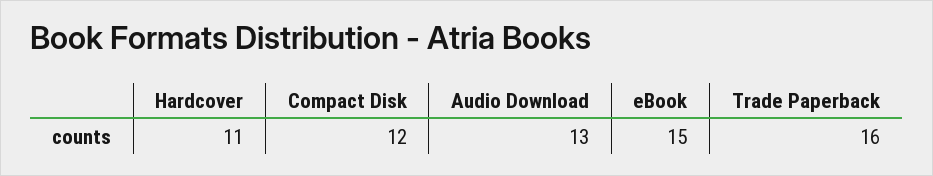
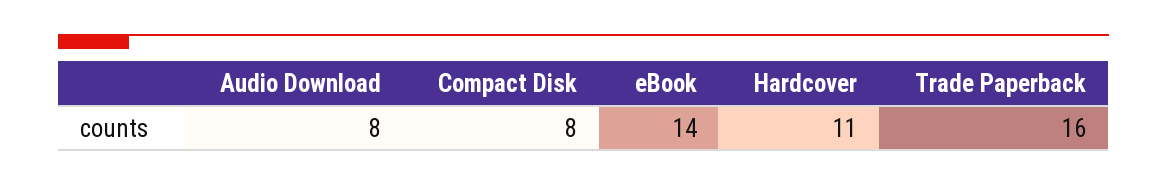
  {
    "Hardcover": 11,
-   "Compact Disk": 12,
+   "Compact Disk": 8,
-   "Audio Download": 13,
+   "Audio Download": 8,
-   "eBook": 15,
+   "eBook": 14,
    "Trade Paperback": 16
  }

